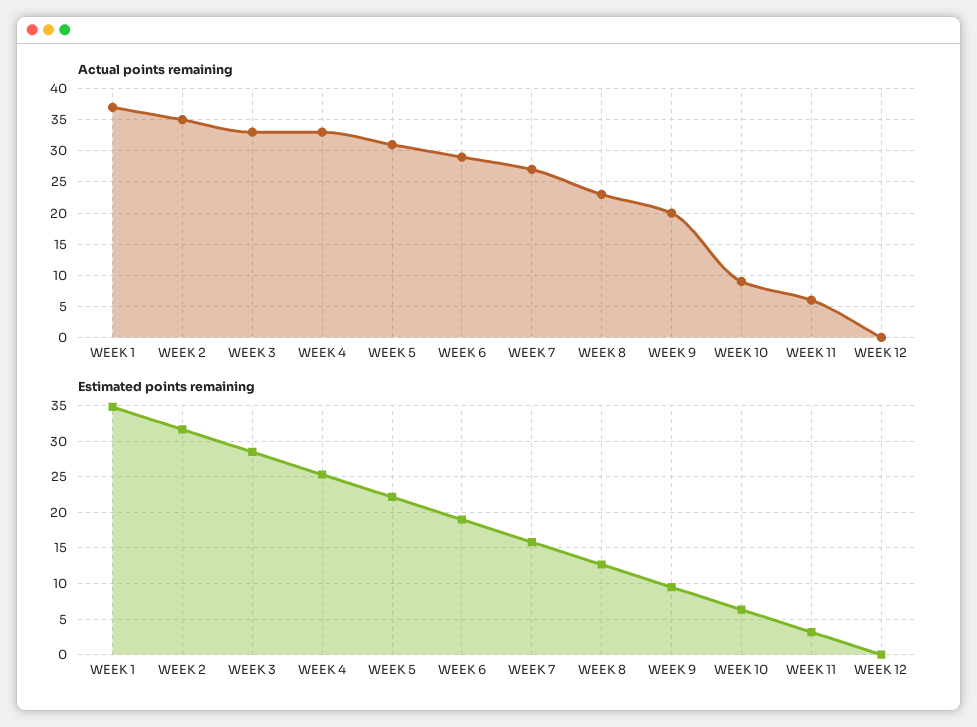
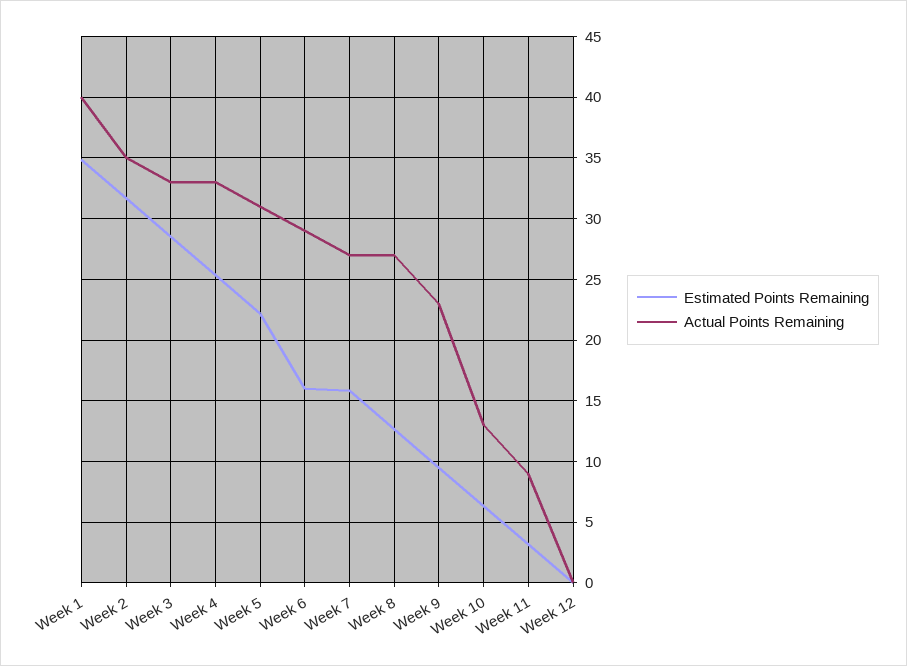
  {
    "Actual points remaining": {
-     "WEEK 1": 37,
+     "WEEK 1": 40,
      "WEEK 2": 35,
      "WEEK 3": 33,
      "WEEK 4": 33,
      "WEEK 5": 31,
      "WEEK 6": 29,
      "WEEK 7": 27,
-     "WEEK 8": 23,
+     "WEEK 8": 27,
-     "WEEK 9": 20,
+     "WEEK 9": 23,
-     "WEEK 10": 9,
+     "WEEK 10": 13,
-     "WEEK 11": 6,
+     "WEEK 11": 9,
      "WEEK 12": 0
    },
    "Estimated points remaining": {
      "WEEK 1": 35,
      "WEEK 2": 31.5,
      "WEEK 3": 28.5,
      "WEEK 4": 25.5,
      "WEEK 5": 22,
-     "WEEK 6": 19,
+     "WEEK 6": 16,
      "WEEK 7": 16,
      "WEEK 8": 12.5,
      "WEEK 9": 9.5,
      "WEEK 10": 6.5,
      "WEEK 11": 3,
      "WEEK 12": 0
    }
  }

